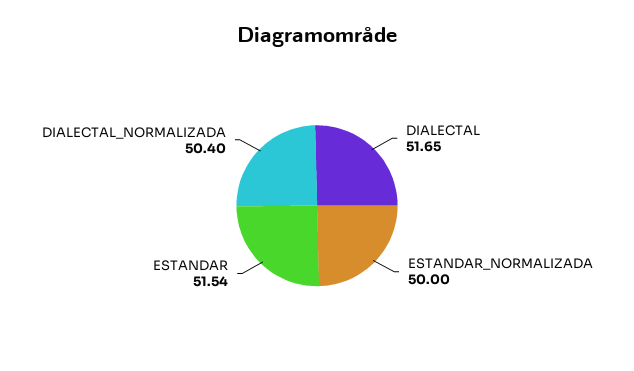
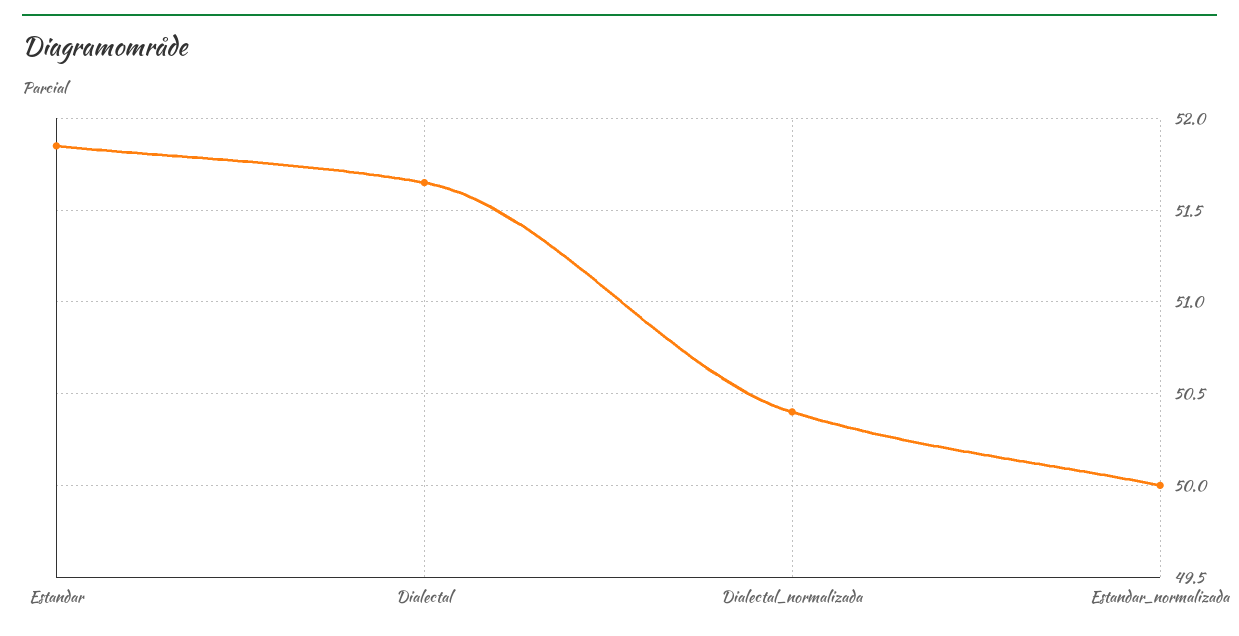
  {
    "DIALECTAL": 51.65,
    "ESTANDAR_NORMALIZADA": 50,
-   "ESTANDAR": 51.54,
+   "ESTANDAR": 51.85,
    "DIALECTAL_NORMALIZADA": 50.4
  }

